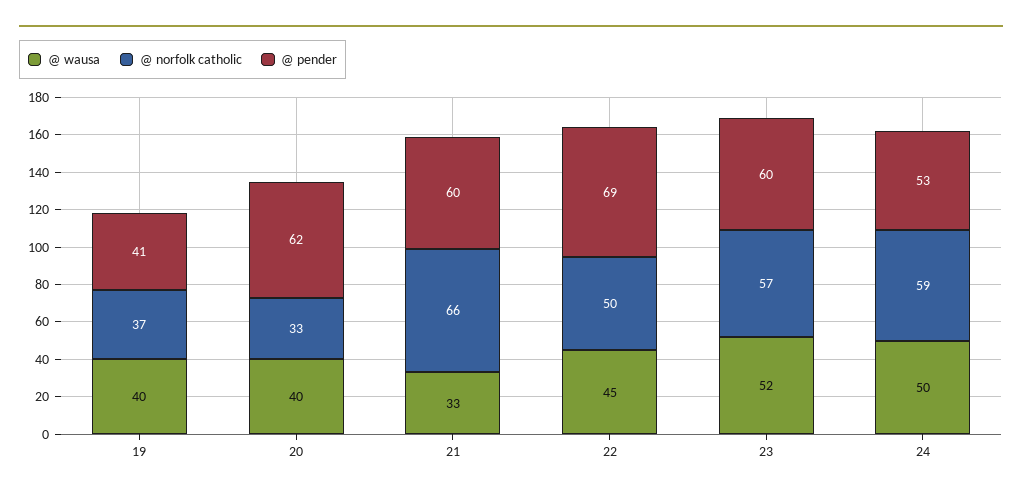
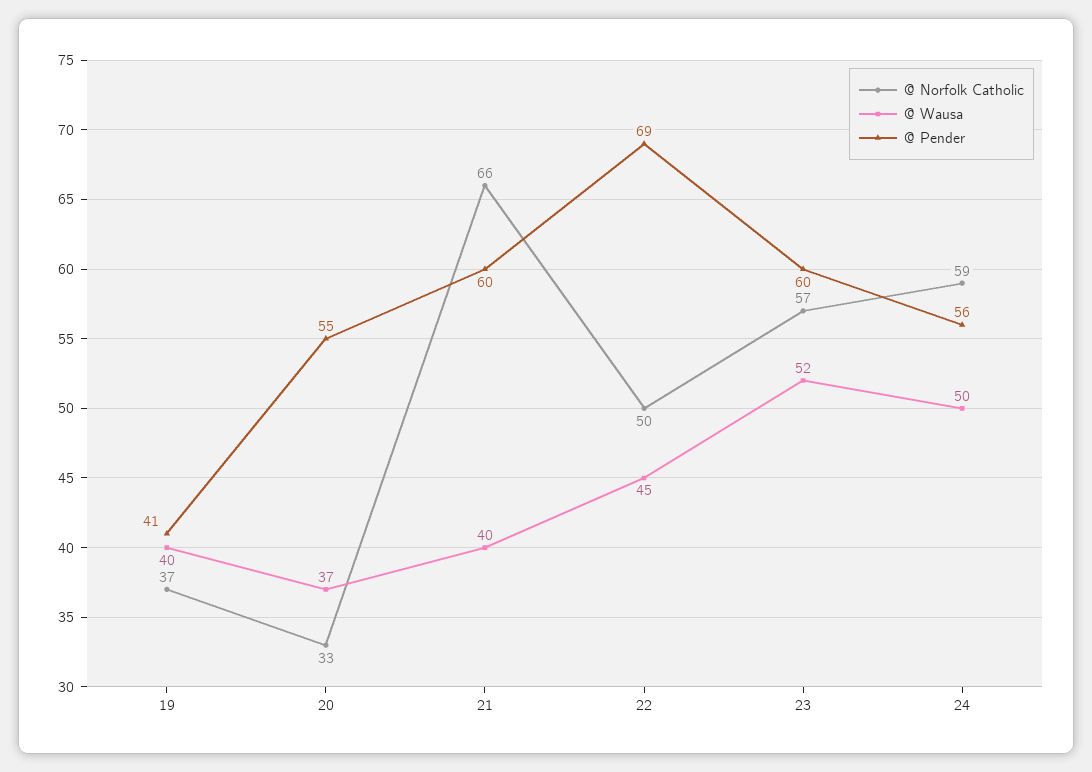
  {
    "@ wausa": {
      "19": 40,
-     "20": 40,
+     "20": 37,
-     "21": 33,
+     "21": 40,
      "22": 45,
      "23": 52,
      "24": 50
    },
    "@ norfolk catholic": {
      "19": 37,
      "20": 33,
      "21": 66,
      "22": 50,
      "23": 57,
      "24": 59
    },
    "@ pender": {
      "19": 41,
-     "20": 62,
+     "20": 55,
      "21": 60,
      "22": 69,
      "23": 60,
-     "24": 53
+     "24": 56
    }
  }

